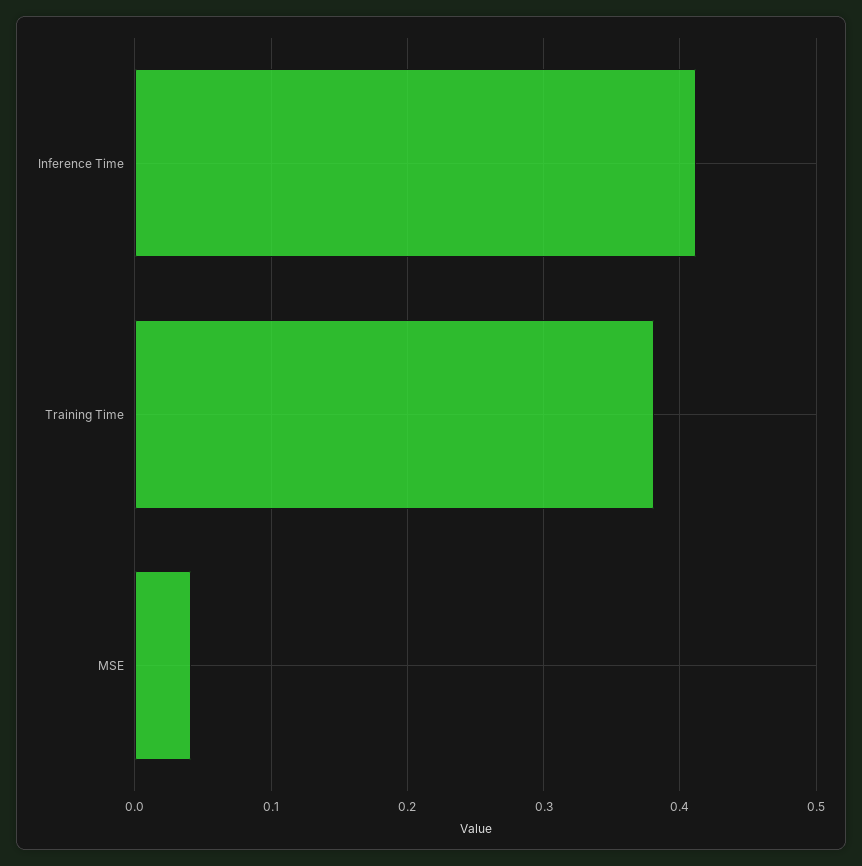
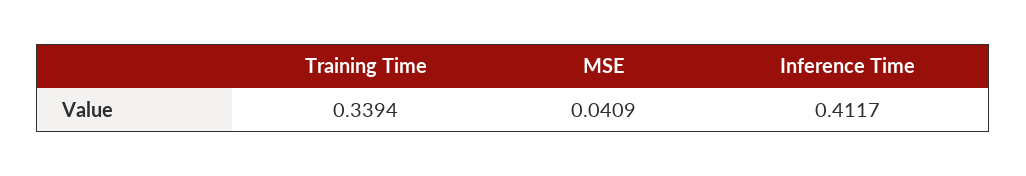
  {
    "Inference Time": 0.4117,
-   "Training Time": 0.38,
+   "Training Time": 0.3394,
    "MSE": 0.0409
  }

